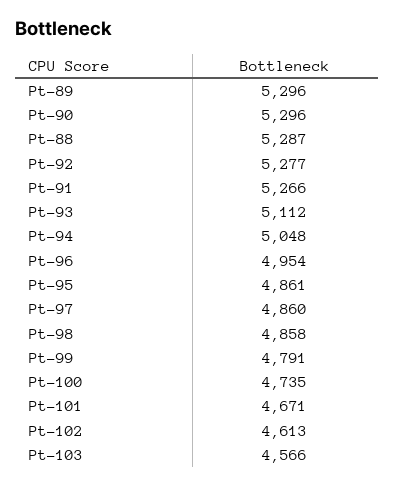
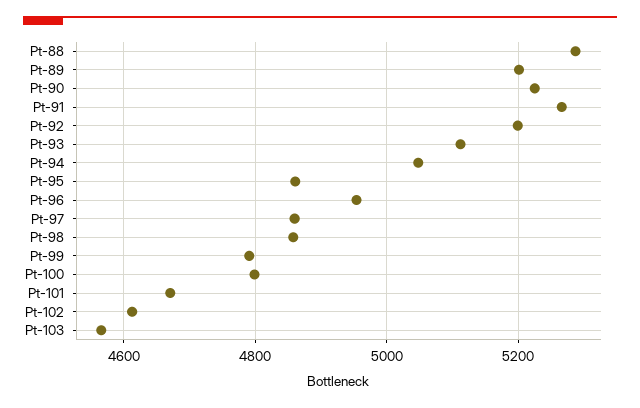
  {
-   "Pt-89": 5296,
+   "Pt-89": 5200,
-   "Pt-90": 5296,
+   "Pt-90": 5220,
    "Pt-88": 5287,
-   "Pt-92": 5277,
+   "Pt-92": 5200,
    "Pt-91": 5266,
    "Pt-93": 5112,
    "Pt-94": 5048,
    "Pt-96": 4954,
    "Pt-95": 4861,
    "Pt-97": 4860,
    "Pt-98": 4858,
    "Pt-99": 4791,
-   "Pt-100": 4735,
+   "Pt-100": 4800,
    "Pt-101": 4671,
    "Pt-102": 4613,
    "Pt-103": 4566
  }

